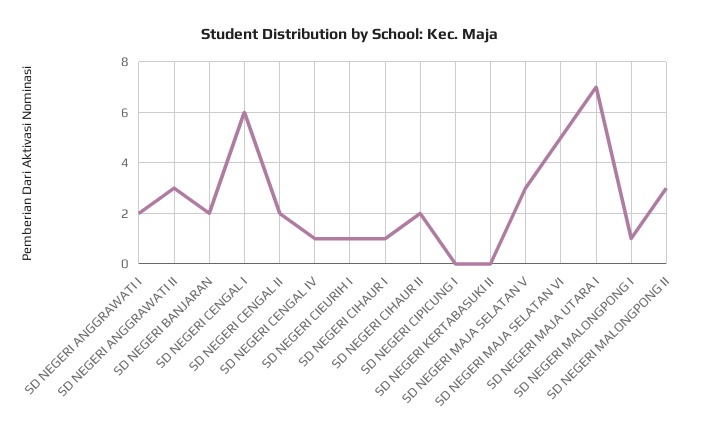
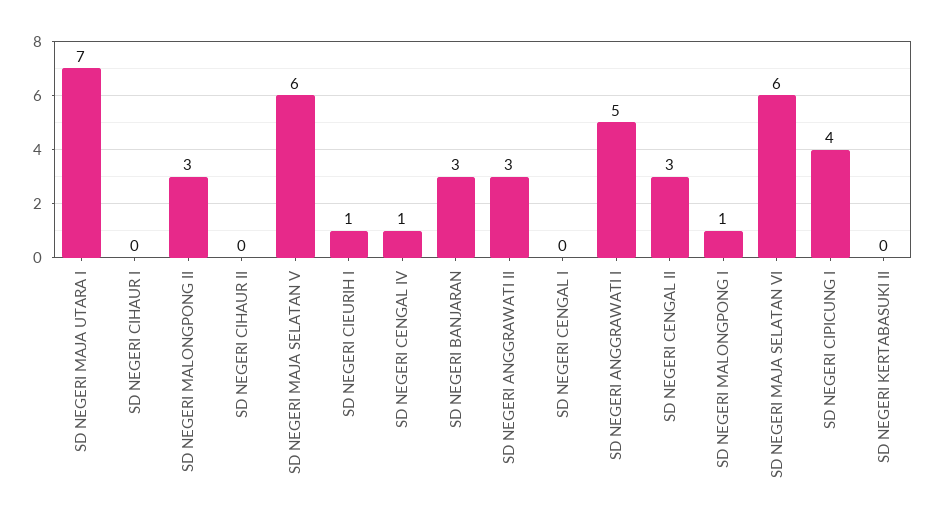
  {
-   "SD NEGERI ANGGRAWATI I": 2,
+   "SD NEGERI ANGGRAWATI I": 5,
    "SD NEGERI ANGGRAWATI II": 3,
-   "SD NEGERI BANJARAN": 2,
+   "SD NEGERI BANJARAN": 3,
-   "SD NEGERI CENGAL I": 6,
+   "SD NEGERI CENGAL I": 0,
-   "SD NEGERI CENGAL II": 2,
+   "SD NEGERI CENGAL II": 3,
    "SD NEGERI CENGAL IV": 1,
    "SD NEGERI CIEURIH I": 1,
-   "SD NEGERI CIHAUR I": 1,
+   "SD NEGERI CIHAUR I": 0,
-   "SD NEGERI CIHAUR II": 2,
+   "SD NEGERI CIHAUR II": 0,
-   "SD NEGERI CIPICUNG I": 0,
+   "SD NEGERI CIPICUNG I": 4,
    "SD NEGERI KERTABASUKI II": 0,
-   "SD NEGERI MAJA SELATAN V": 3,
+   "SD NEGERI MAJA SELATAN V": 6,
-   "SD NEGERI MAJA SELATAN VI": 5,
+   "SD NEGERI MAJA SELATAN VI": 6,
    "SD NEGERI MAJA UTARA I": 7,
    "SD NEGERI MALONGPONG I": 1,
    "SD NEGERI MALONGPONG II": 3
  }

